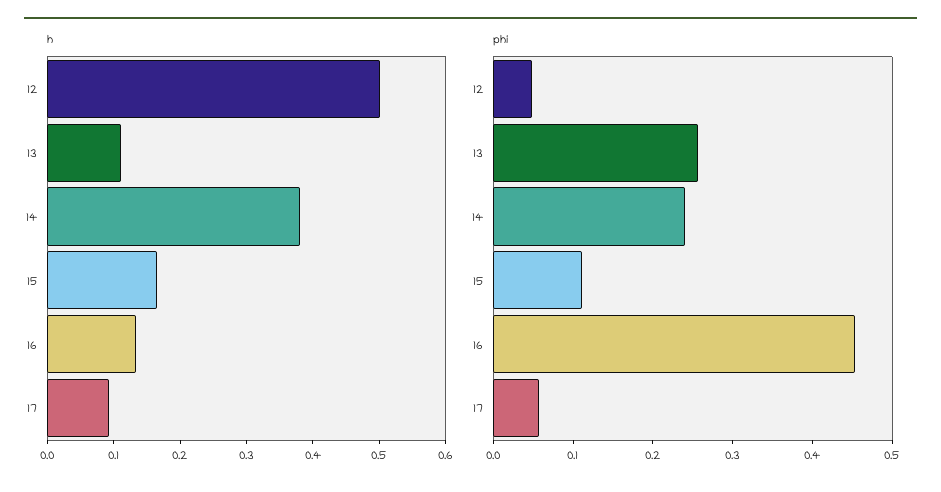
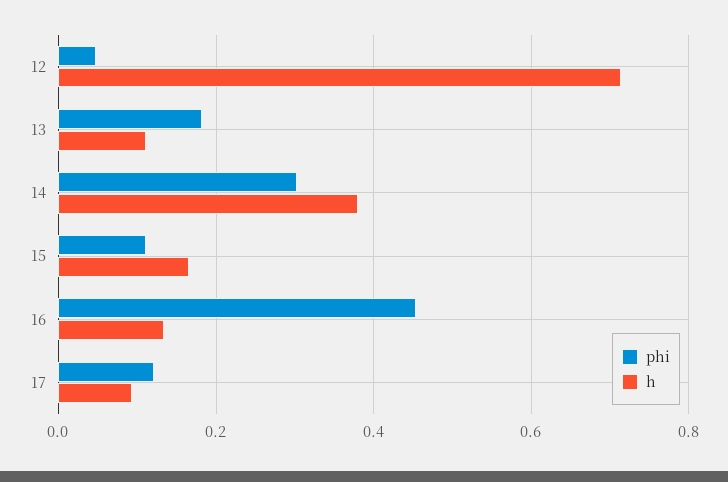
  {
    "h": {
-     "12": 0.5,
+     "12": 0.72,
      "13": 0.12,
      "14": 0.38,
      "15": 0.16,
      "16": 0.14,
      "17": 0.1
    },
    "phi": {
      "12": 0.04,
-     "13": 0.26,
+     "13": 0.18,
-     "14": 0.24,
+     "14": 0.3,
      "15": 0.12,
      "16": 0.46,
-     "17": 0.06
+     "17": 0.12
    }
  }

